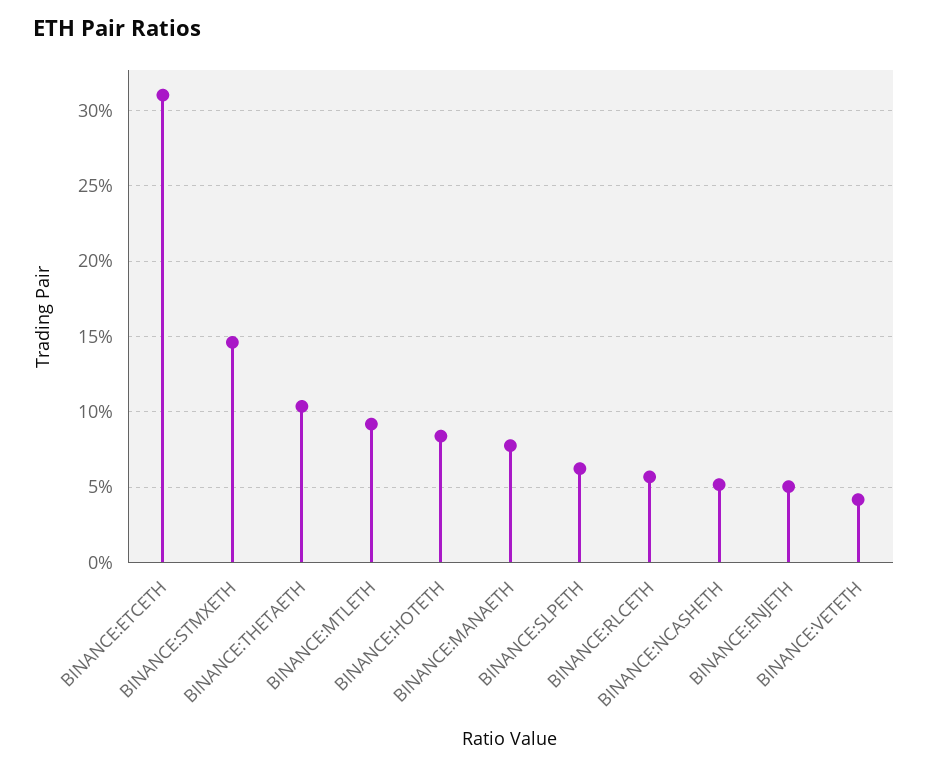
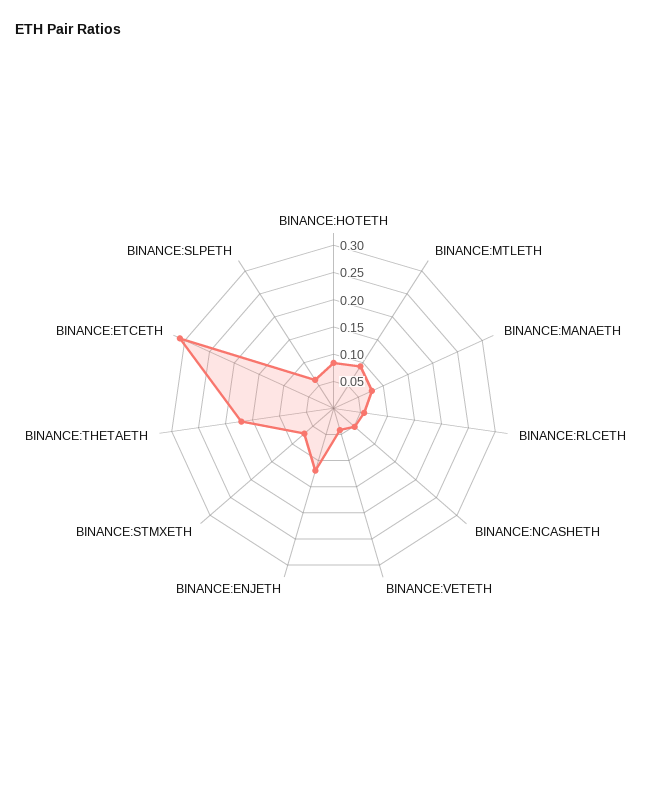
  {
    "BINANCE:ETCETH": 0.31,
-   "BINANCE:STMXETH": 0.145,
+   "BINANCE:STMXETH": 0.075,
-   "BINANCE:THETAETH": 0.105,
+   "BINANCE:THETAETH": 0.175,
    "BINANCE:MTLETH": 0.09,
    "BINANCE:HOTETH": 0.085,
    "BINANCE:MANAETH": 0.08,
    "BINANCE:SLPETH": 0.06,
    "BINANCE:RLCETH": 0.055,
    "BINANCE:NCASHETH": 0.05,
-   "BINANCE:ENJETH": 0.05,
+   "BINANCE:ENJETH": 0.125,
    "BINANCE:VETETH": 0.04
  }

